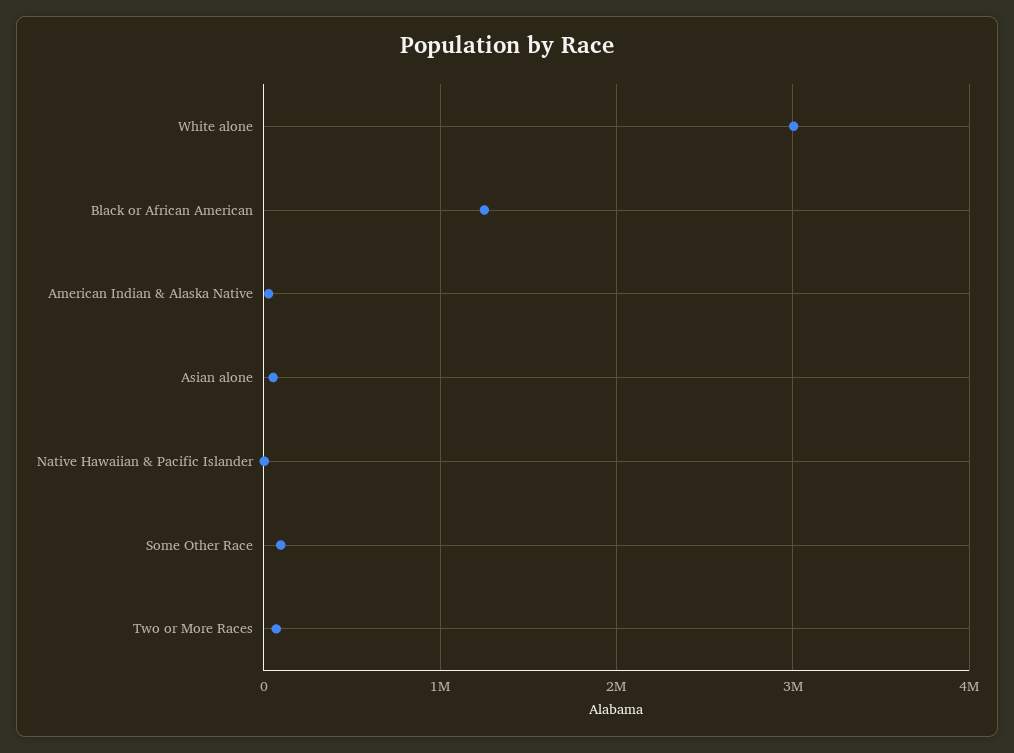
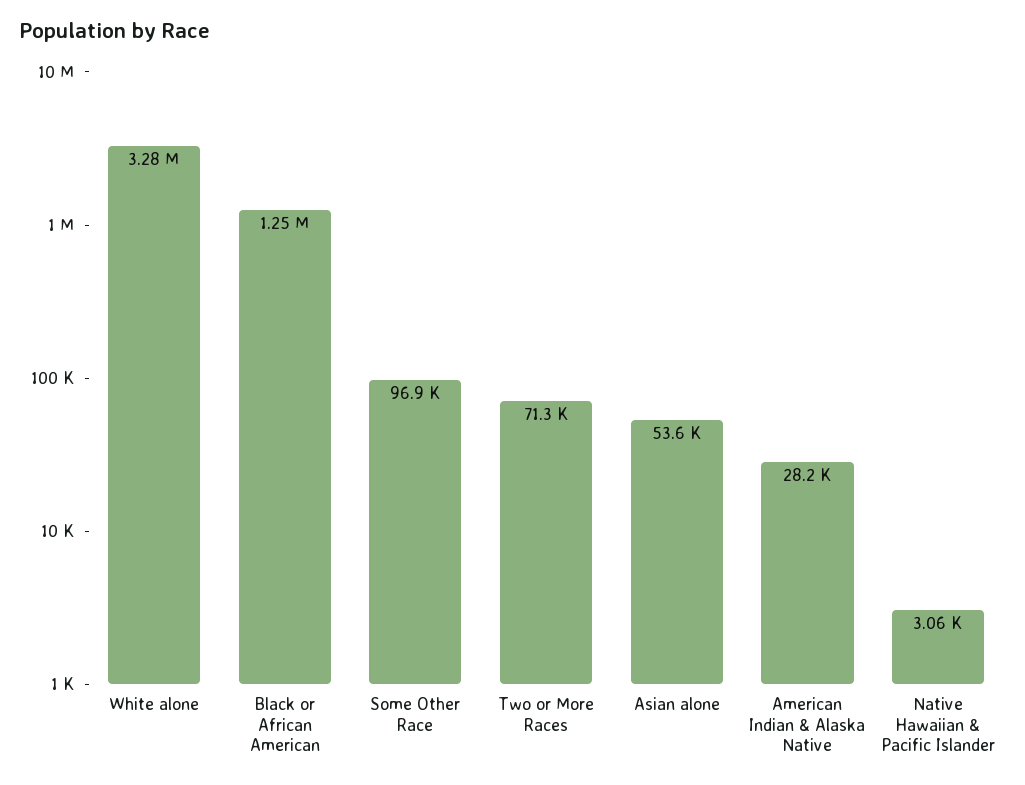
  {
-   "White alone": 3000000,
+   "White alone": 3280000,
    "Black or African American": 1250000,
    "American Indian & Alaska Native": 28200,
    "Asian alone": 53600,
    "Native Hawaiian & Pacific Islander": 3060,
    "Some Other Race": 96900,
    "Two or More Races": 71300
  }

